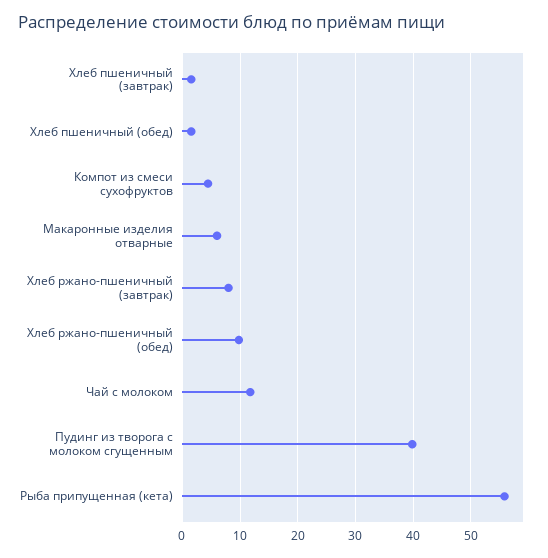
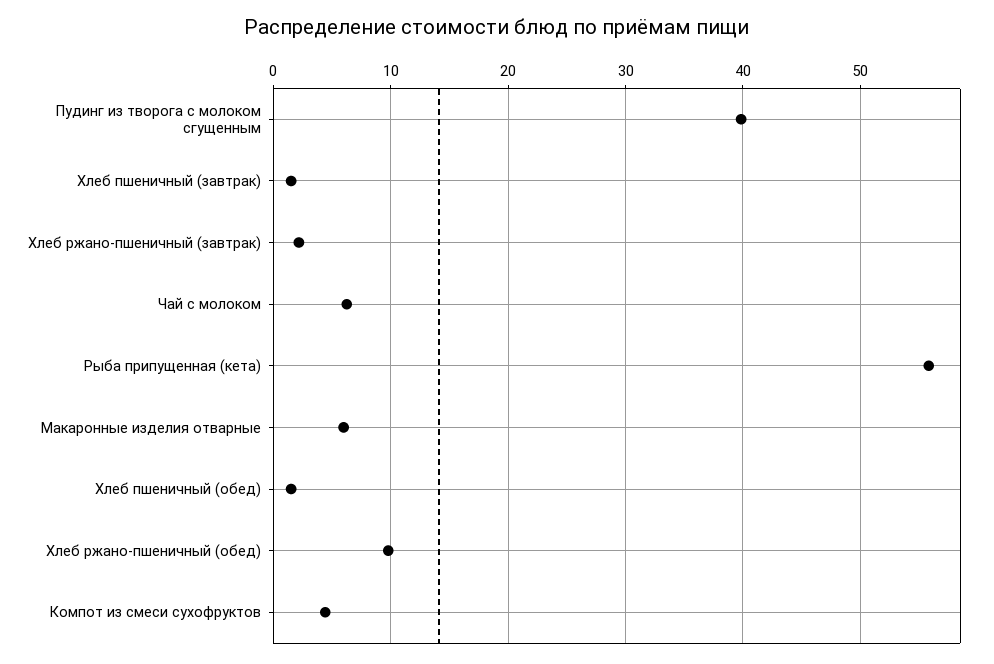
  {
    "Хлеб пшеничный (завтрак)": 2,
    "Хлеб пшеничный (обед)": 2,
    "Компот из смеси сухофруктов": 4,
    "Макаронные изделия отварные": 6,
-   "Хлеб ржано-пшеничный (завтрак)": 8,
+   "Хлеб ржано-пшеничный (завтрак)": 2,
    "Хлеб ржано-пшеничный (обед)": 10,
-   "Чай с молоком": 12,
+   "Чай с молоком": 6,
    "Пудинг из творога с молоком сгущенным": 40,
    "Рыба припущенная (кета)": 56
  }

